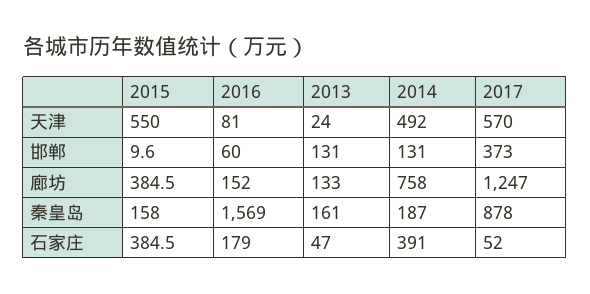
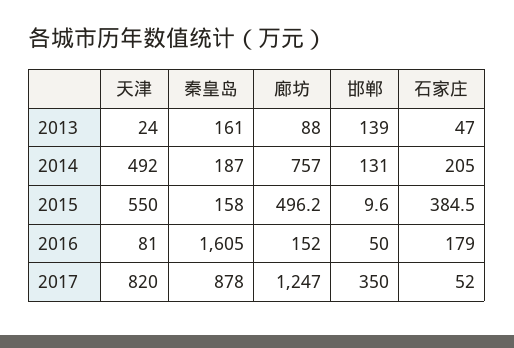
  {
    "2015": {
      "天津": 550,
      "邯郸": 9.6,
-     "廊坊": 384.5,
+     "廊坊": 496.2,
      "秦皇岛": 158,
      "石家庄": 384.5
    },
    "2016": {
      "天津": 81,
-     "邯郸": 60,
+     "邯郸": 50,
      "廊坊": 152,
-     "秦皇岛": 1569,
+     "秦皇岛": 1605,
      "石家庄": 179
    },
    "2013": {
      "天津": 24,
-     "邯郸": 131,
+     "邯郸": 139,
-     "廊坊": 133,
+     "廊坊": 88,
      "秦皇岛": 161,
      "石家庄": 47
    },
    "2014": {
      "天津": 492,
      "邯郸": 131,
-     "廊坊": 758,
+     "廊坊": 757,
      "秦皇岛": 187,
-     "石家庄": 391
+     "石家庄": 205
    },
    "2017": {
-     "天津": 570,
+     "天津": 820,
-     "邯郸": 373,
+     "邯郸": 350,
      "廊坊": 1247,
      "秦皇岛": 878,
      "石家庄": 52
    }
  }

